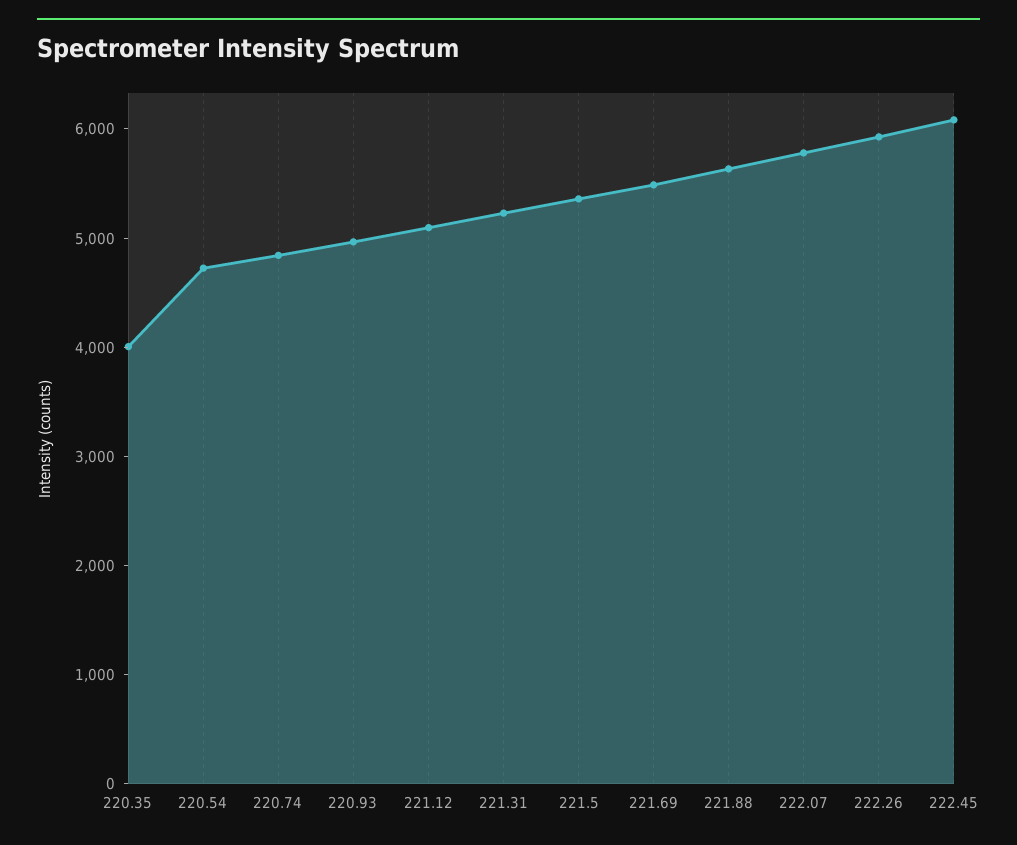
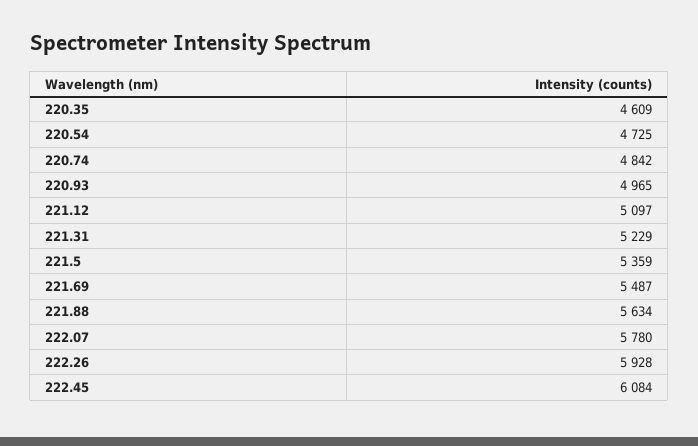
  {
-   "220.35": 4000,
+   "220.35": 4609,
    "220.54": 4725,
    "220.74": 4842,
    "220.93": 4965,
    "221.12": 5097,
    "221.31": 5229,
    "221.5": 5359,
    "221.69": 5487,
    "221.88": 5634,
    "222.07": 5780,
    "222.26": 5928,
    "222.45": 6084
  }

